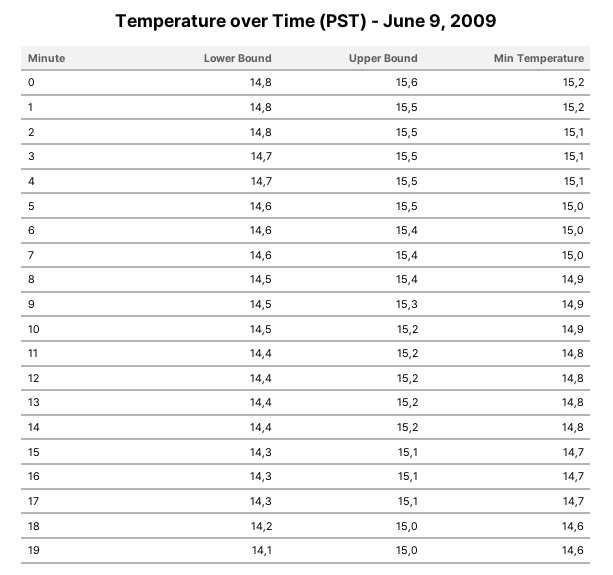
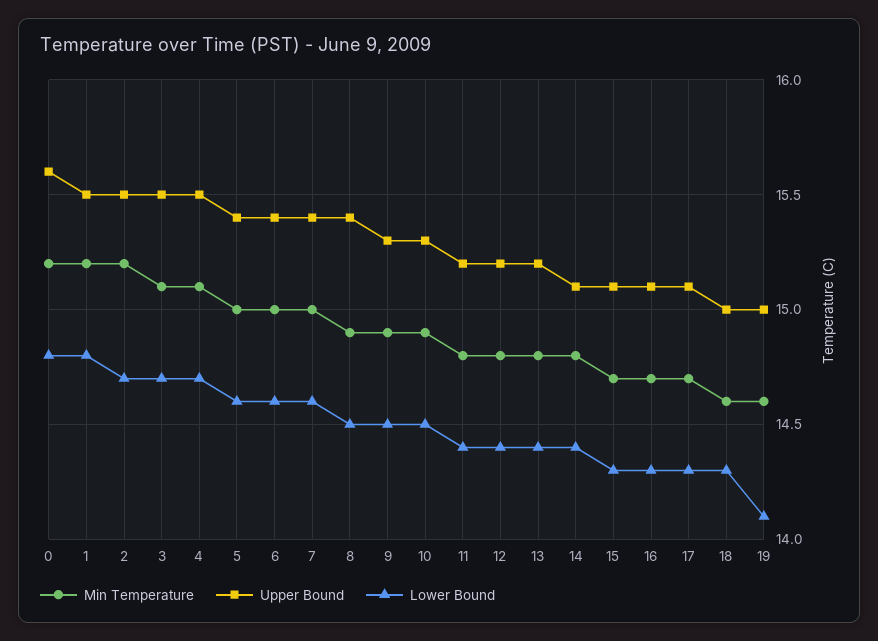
  {
    "Lower Bound": {
      "0": 14.8,
      "1": 14.8,
-     "2": 14.8,
+     "2": 14.7,
      "3": 14.7,
      "4": 14.7,
      "5": 14.6,
      "6": 14.6,
      "7": 14.6,
      "8": 14.5,
      "9": 14.5,
      "10": 14.5,
      "11": 14.4,
      "12": 14.4,
      "13": 14.4,
      "14": 14.4,
      "15": 14.3,
      "16": 14.3,
      "17": 14.3,
-     "18": 14.2,
+     "18": 14.3,
      "19": 14.1
    },
    "Upper Bound": {
      "0": 15.6,
      "1": 15.5,
      "2": 15.5,
      "3": 15.5,
      "4": 15.5,
-     "5": 15.5,
+     "5": 15.4,
      "6": 15.4,
      "7": 15.4,
      "8": 15.4,
      "9": 15.3,
-     "10": 15.2,
+     "10": 15.3,
      "11": 15.2,
      "12": 15.2,
      "13": 15.2,
-     "14": 15.2,
+     "14": 15.1,
      "15": 15.1,
      "16": 15.1,
      "17": 15.1,
      "18": 15,
      "19": 15
    },
    "Min Temperature": {
      "0": 15.2,
      "1": 15.2,
-     "2": 15.1,
+     "2": 15.2,
      "3": 15.1,
      "4": 15.1,
      "5": 15,
      "6": 15,
      "7": 15,
      "8": 14.9,
      "9": 14.9,
      "10": 14.9,
      "11": 14.8,
      "12": 14.8,
      "13": 14.8,
      "14": 14.8,
      "15": 14.7,
      "16": 14.7,
      "17": 14.7,
      "18": 14.6,
      "19": 14.6
    }
  }

